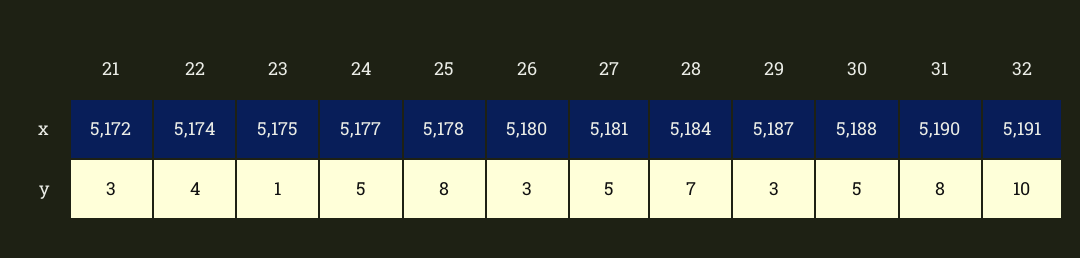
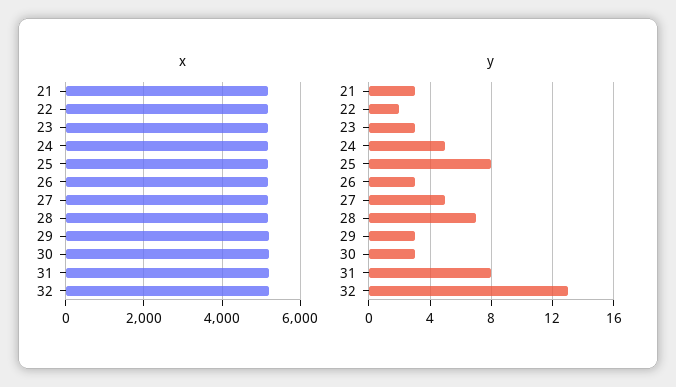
  {
    "x": {
      "21": 5172,
      "22": 5174,
      "23": 5175,
      "24": 5177,
      "25": 5178,
      "26": 5180,
      "27": 5181,
      "28": 5184,
      "29": 5187,
      "30": 5188,
      "31": 5190,
      "32": 5191
    },
    "y": {
      "21": 3,
-     "22": 4,
+     "22": 2,
-     "23": 1,
+     "23": 3,
      "24": 5,
      "25": 8,
      "26": 3,
      "27": 5,
      "28": 7,
      "29": 3,
-     "30": 5,
+     "30": 3,
      "31": 8,
-     "32": 10
+     "32": 13
    }
  }

